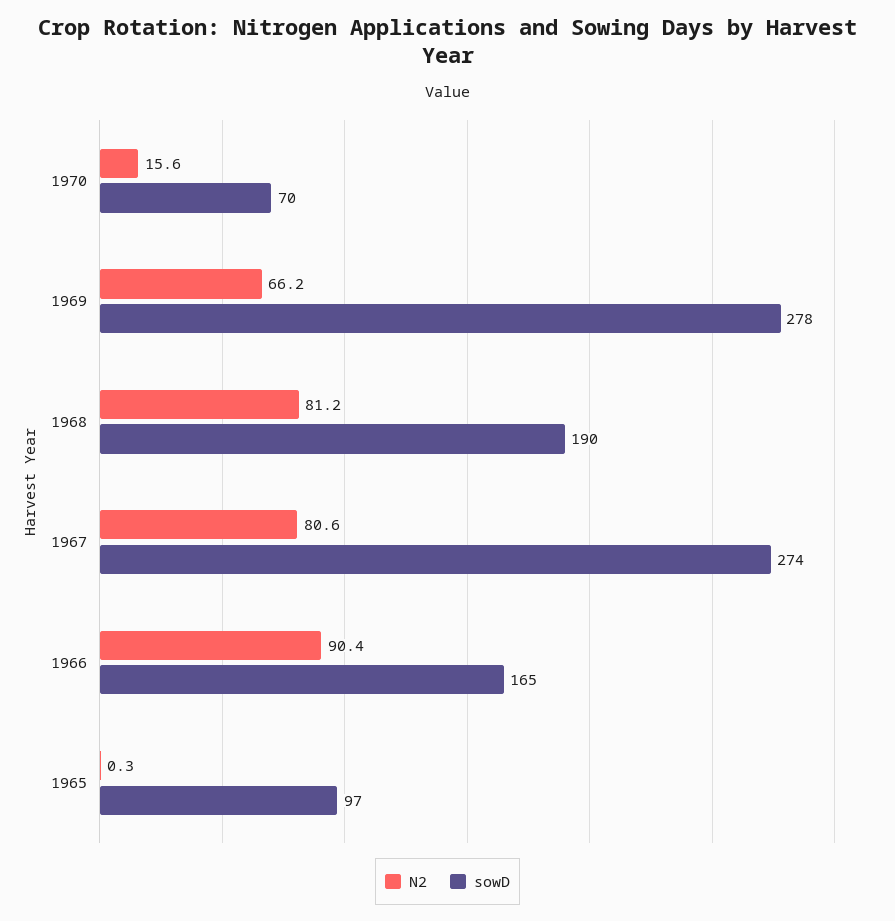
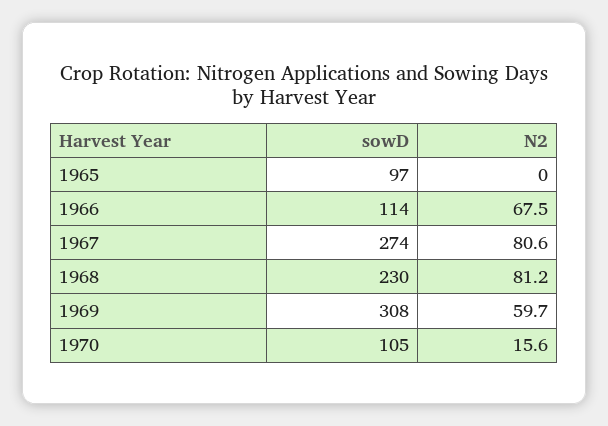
  {
    "N2": {
      "1970": 15.6,
-     "1969": 66.2,
+     "1969": 59.7,
      "1968": 81.2,
      "1967": 80.6,
-     "1966": 90.4,
+     "1966": 67.5,
-     "1965": 0.3
+     "1965": 0
    },
    "sowD": {
-     "1970": 70,
+     "1970": 105,
-     "1969": 278,
+     "1969": 308,
-     "1968": 190,
+     "1968": 230,
      "1967": 274,
-     "1966": 165,
+     "1966": 114,
      "1965": 97
    }
  }

